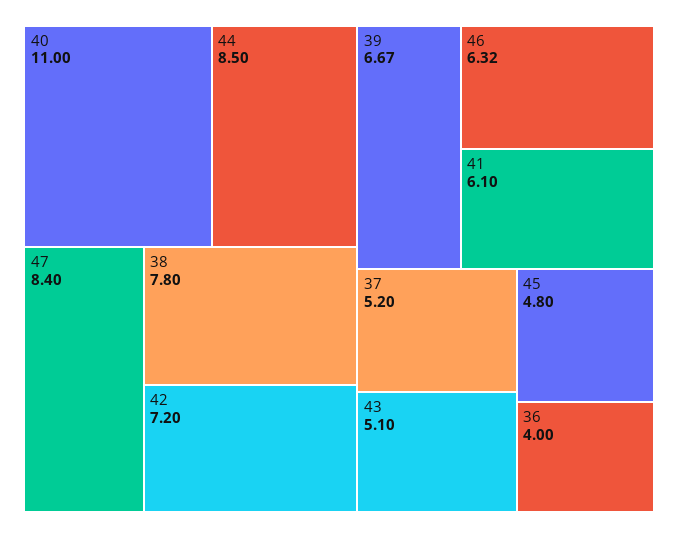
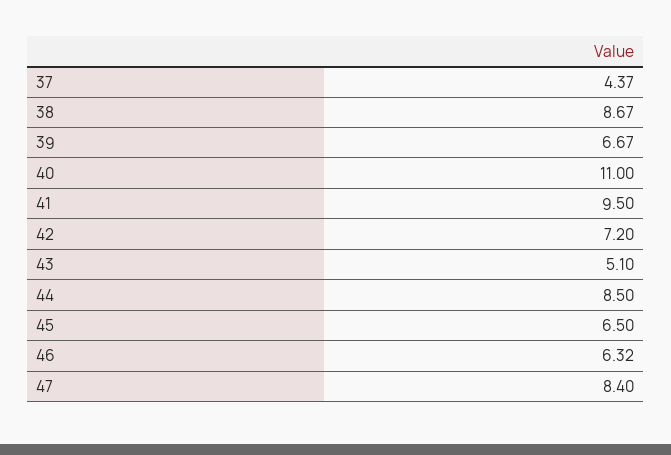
  {
    "40": 11,
    "44": 8.5,
    "47": 8.4,
-   "38": 7.8,
+   "38": 8.67,
    "42": 7.2,
    "39": 6.67,
    "46": 6.32,
-   "41": 6.1,
+   "41": 9.5,
-   "37": 5.2,
+   "37": 4.37,
    "43": 5.1,
-   "45": 4.8,
+   "45": 6.5
-   "36": 4
  }

